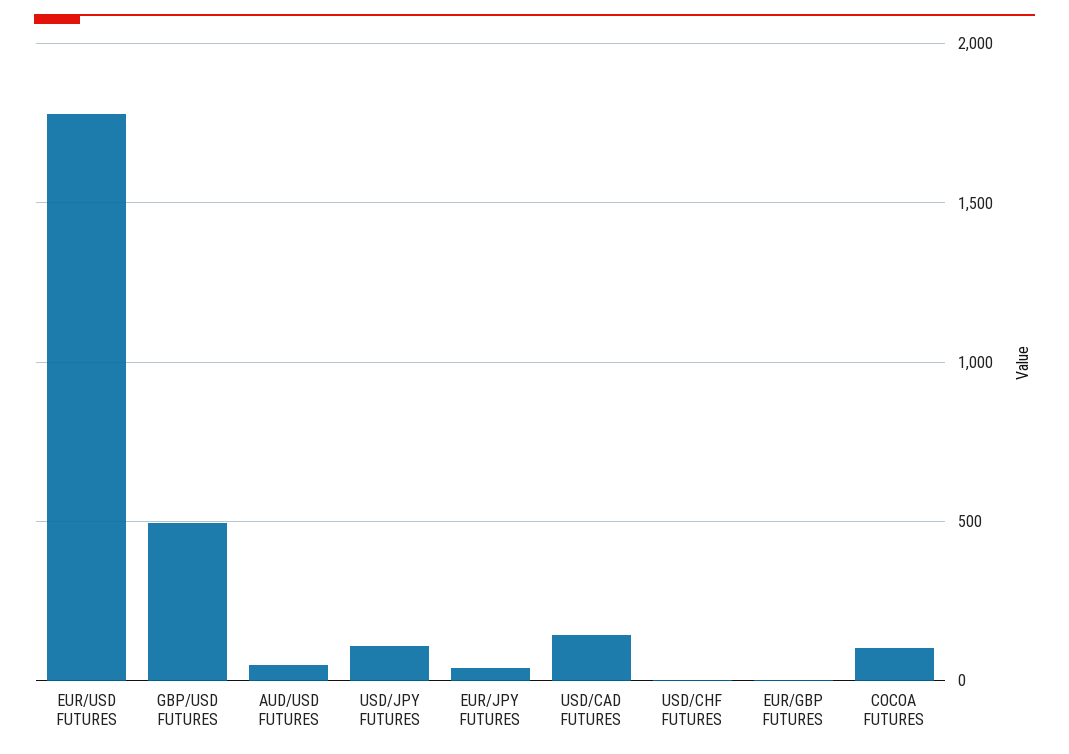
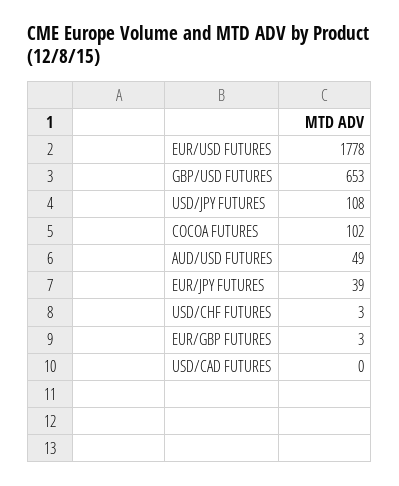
  {
    "EUR/USD FUTURES": 1778,
-   "GBP/USD FUTURES": 500,
+   "GBP/USD FUTURES": 653,
    "AUD/USD FUTURES": 49,
    "USD/JPY FUTURES": 108,
    "EUR/JPY FUTURES": 39,
-   "USD/CAD FUTURES": 150,
+   "USD/CAD FUTURES": 0,
    "USD/CHF FUTURES": 3,
    "EUR/GBP FUTURES": 3,
    "COCOA FUTURES": 102
  }

